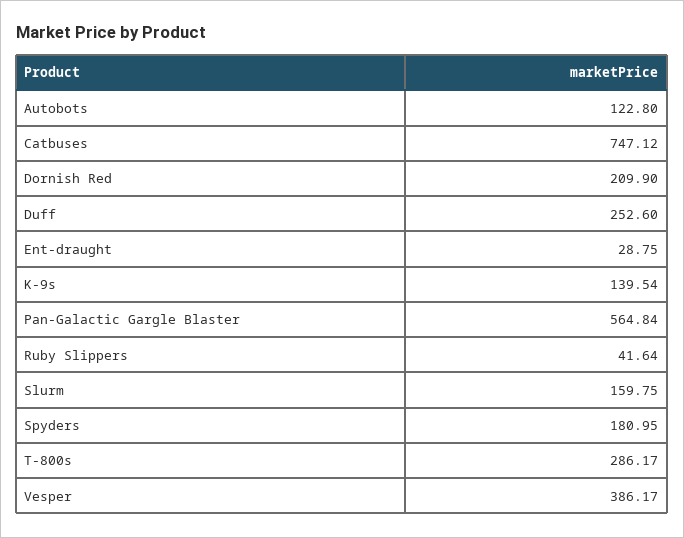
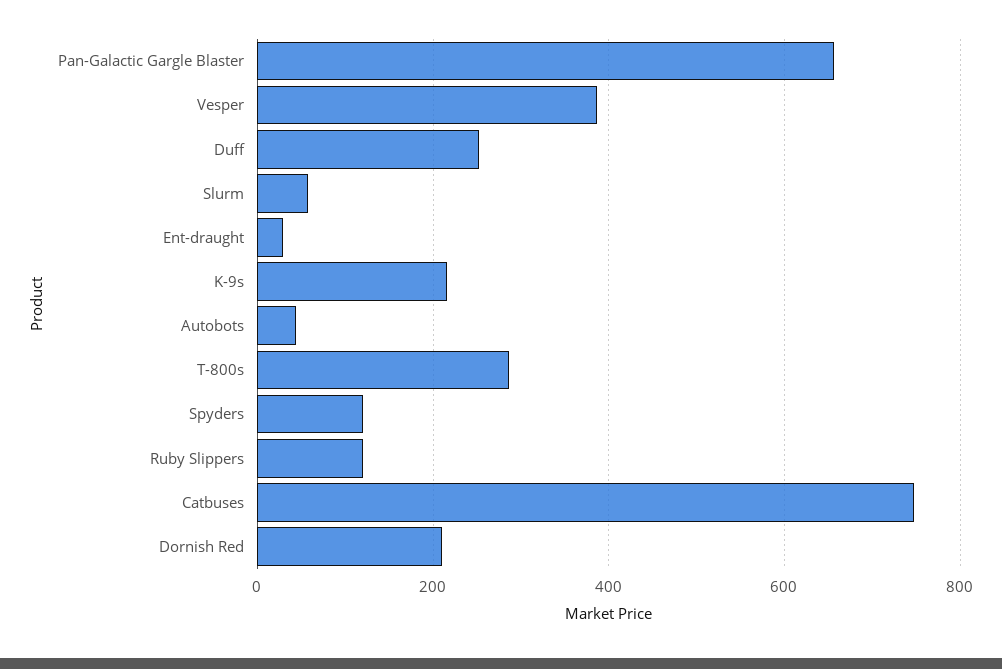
  {
-   "Autobots": 122.8,
+   "Autobots": 40,
    "Catbuses": 747.12,
    "Dornish Red": 209.9,
    "Duff": 252.6,
    "Ent-draught": 28.75,
-   "K-9s": 139.54,
+   "K-9s": 220,
-   "Pan-Galactic Gargle Blaster": 564.84,
+   "Pan-Galactic Gargle Blaster": 660,
-   "Ruby Slippers": 41.64,
+   "Ruby Slippers": 120,
-   "Slurm": 159.75,
+   "Slurm": 60,
-   "Spyders": 180.95,
+   "Spyders": 120,
    "T-800s": 286.17,
    "Vesper": 386.17
  }

